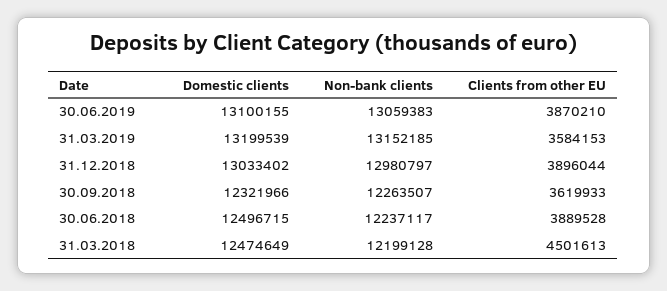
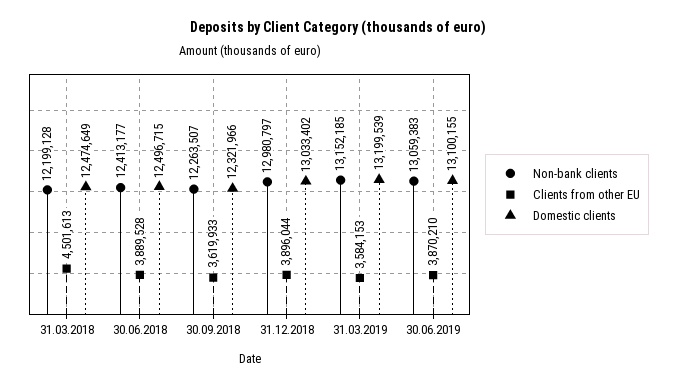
  {
    "Domestic clients": {
      "30.06.2019": 13100155,
      "31.03.2019": 13199539,
      "31.12.2018": 13033402,
      "30.09.2018": 12321966,
      "30.06.2018": 12496715,
      "31.03.2018": 12474649
    },
    "Non-bank clients": {
      "30.06.2019": 13059383,
      "31.03.2019": 13152185,
      "31.12.2018": 12980797,
      "30.09.2018": 12263507,
-     "30.06.2018": 12237117,
+     "30.06.2018": 12413177,
      "31.03.2018": 12199128
    },
    "Clients from other EU": {
      "30.06.2019": 3870210,
      "31.03.2019": 3584153,
      "31.12.2018": 3896044,
      "30.09.2018": 3619933,
      "30.06.2018": 3889528,
      "31.03.2018": 4501613
    }
  }

